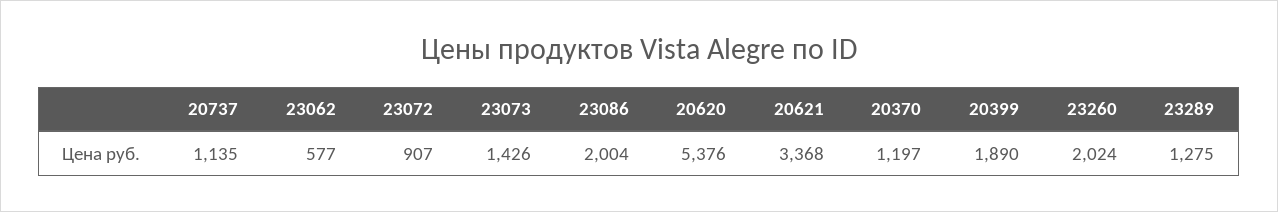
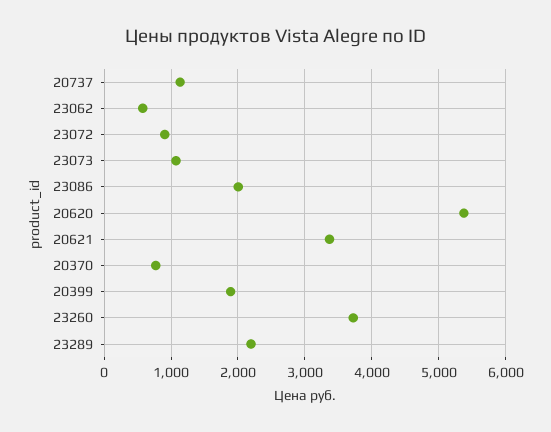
  {
    "20737": 1135,
    "23062": 577,
    "23072": 907,
-   "23073": 1426,
+   "23073": 1100,
    "23086": 2004,
    "20620": 5376,
    "20621": 3368,
-   "20370": 1197,
+   "20370": 800,
    "20399": 1890,
-   "23260": 2024,
+   "23260": 3700,
-   "23289": 1275
+   "23289": 2200
  }

